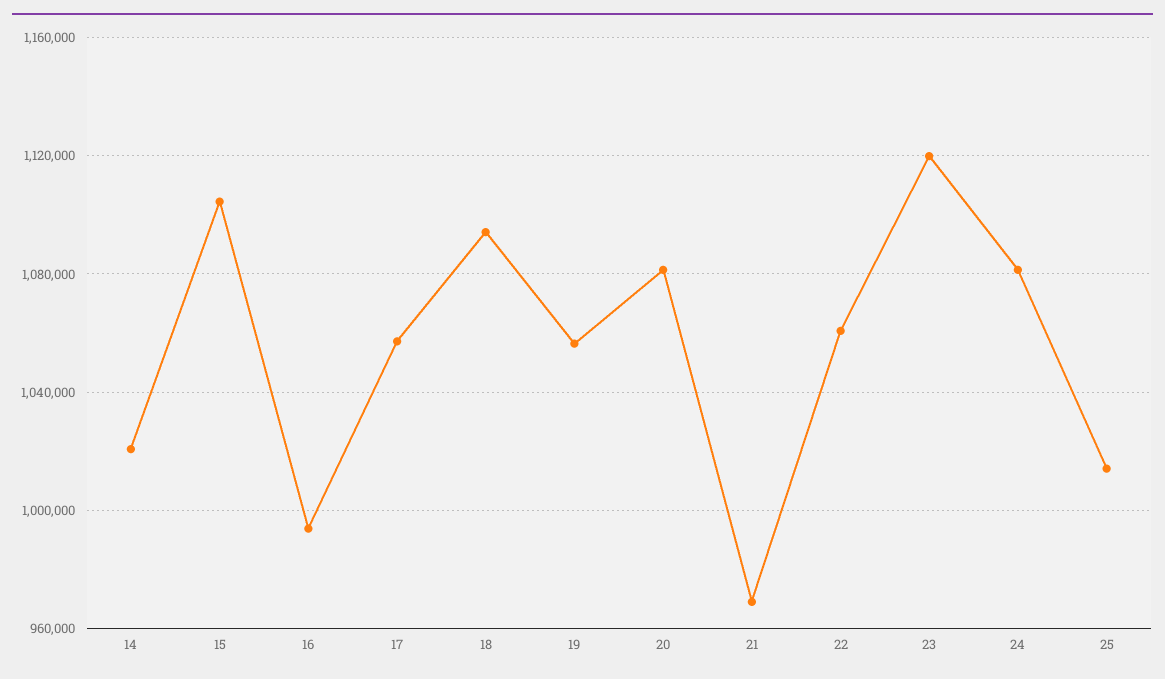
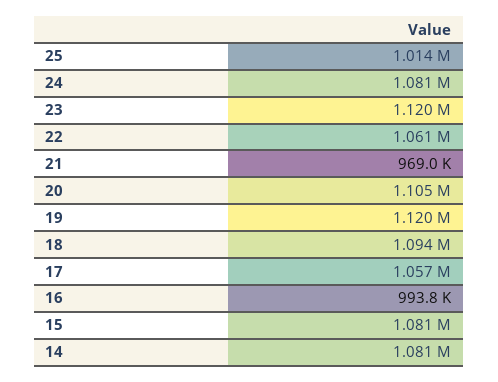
  {
-   "14": 1020000,
+   "14": 1081000,
-   "15": 1105000,
+   "15": 1081000,
    "16": 993800,
    "17": 1057000,
    "18": 1094000,
-   "19": 1055000,
+   "19": 1120000,
-   "20": 1080000,
+   "20": 1105000,
    "21": 969000,
    "22": 1061000,
    "23": 1120000,
    "24": 1081000,
    "25": 1014000
  }

